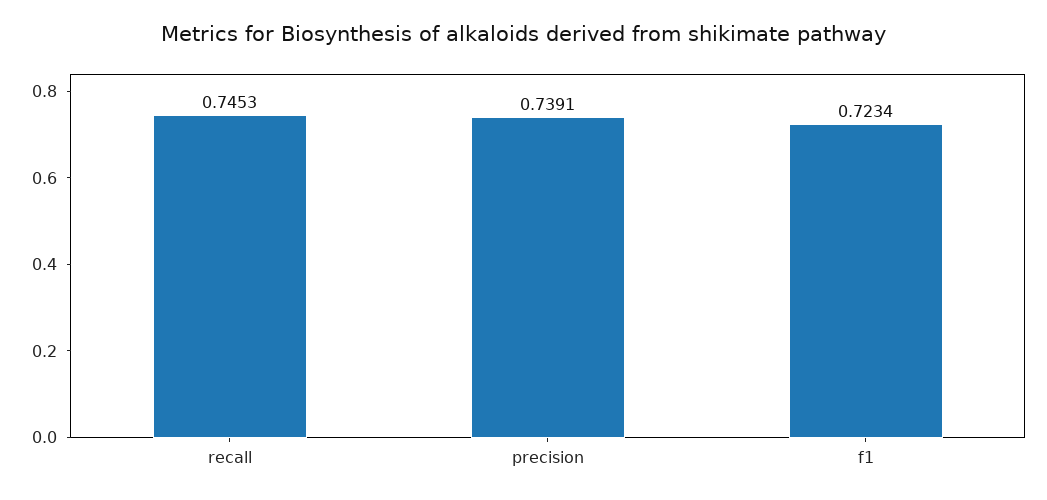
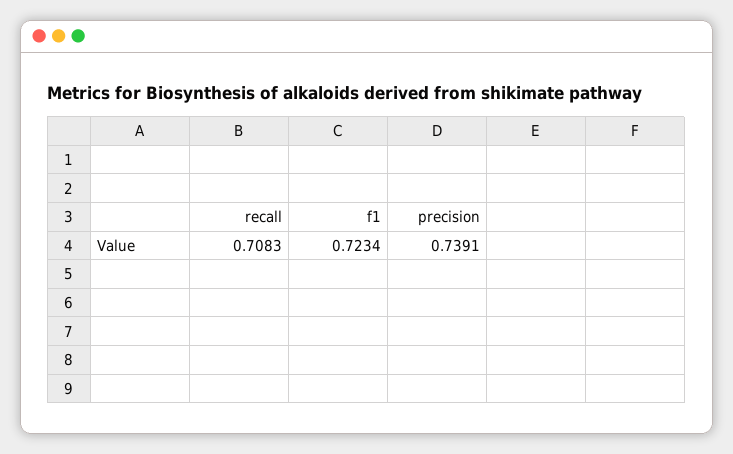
  {
-   "recall": 0.7453,
+   "recall": 0.7083,
    "precision": 0.7391,
    "f1": 0.7234
  }

